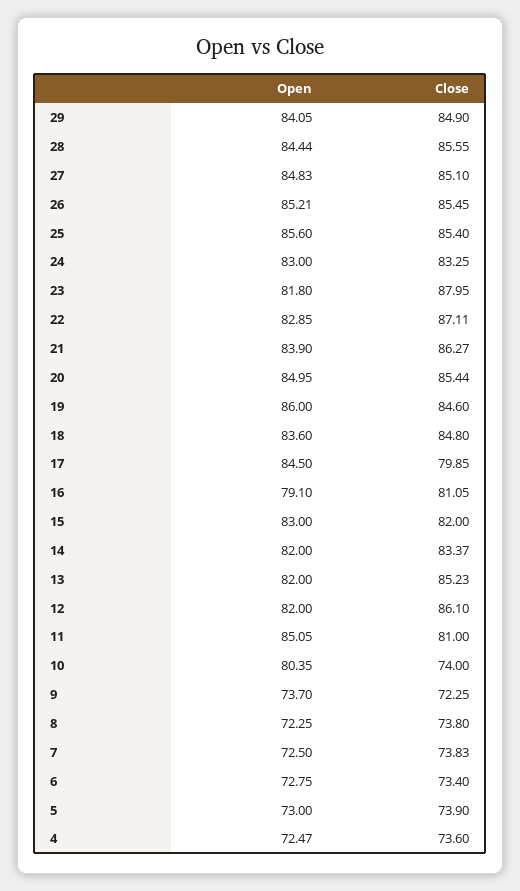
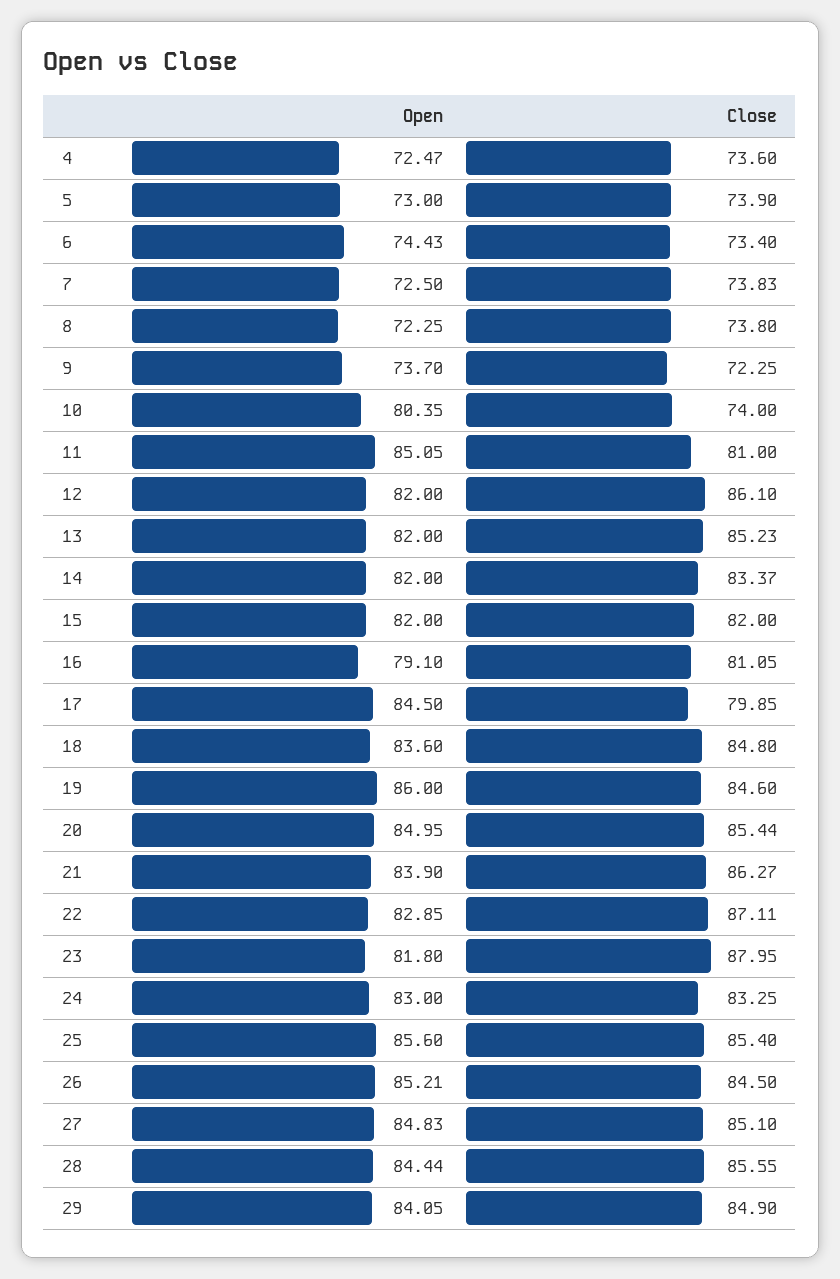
  {
    "Open": {
      "29": 84.05,
      "28": 84.44,
      "27": 84.83,
      "26": 85.21,
      "25": 85.6,
      "24": 83,
      "23": 81.8,
      "22": 82.85,
      "21": 83.9,
      "20": 84.95,
      "19": 86,
      "18": 83.6,
      "17": 84.5,
      "16": 79.1,
-     "15": 83,
+     "15": 82,
      "14": 82,
      "13": 82,
      "12": 82,
      "11": 85.05,
      "10": 80.35,
      "9": 73.7,
      "8": 72.25,
      "7": 72.5,
-     "6": 72.75,
+     "6": 74.43,
      "5": 73,
      "4": 72.47
    },
    "Close": {
      "29": 84.9,
      "28": 85.55,
      "27": 85.1,
-     "26": 85.45,
+     "26": 84.5,
      "25": 85.4,
      "24": 83.25,
      "23": 87.95,
      "22": 87.11,
      "21": 86.27,
      "20": 85.44,
      "19": 84.6,
      "18": 84.8,
      "17": 79.85,
      "16": 81.05,
      "15": 82,
      "14": 83.37,
      "13": 85.23,
      "12": 86.1,
      "11": 81,
      "10": 74,
      "9": 72.25,
      "8": 73.8,
      "7": 73.83,
      "6": 73.4,
      "5": 73.9,
      "4": 73.6
    }
  }

